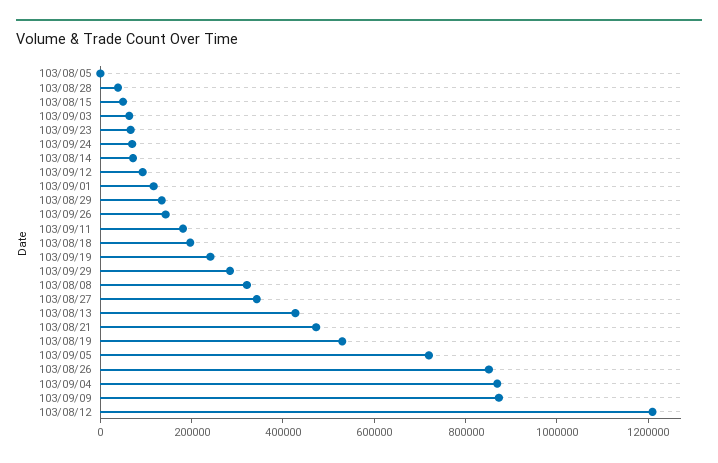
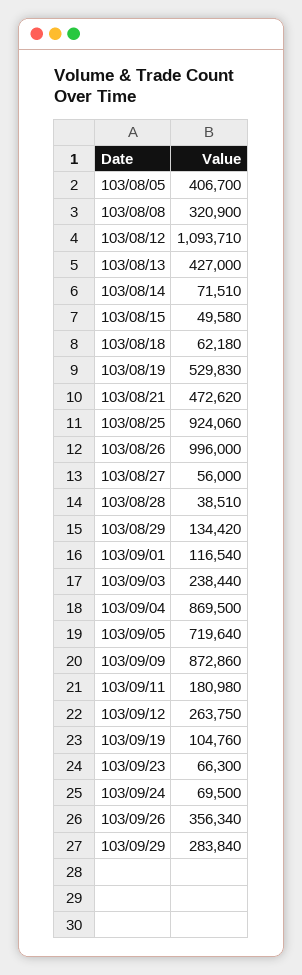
  {
-   "103/08/05": 0,
+   "103/08/05": 406700,
    "103/08/28": 38510,
    "103/08/15": 49580,
-   "103/09/03": 50000,
+   "103/09/03": 238440,
    "103/09/23": 66300,
    "103/09/24": 69500,
    "103/08/14": 71510,
-   "103/09/12": 100000,
+   "103/09/12": 263750,
    "103/09/01": 116540,
    "103/08/29": 134420,
-   "103/09/26": 150000,
+   "103/09/26": 356340,
    "103/09/11": 180980,
-   "103/08/18": 200000,
+   "103/08/18": 62180,
-   "103/09/19": 250000,
+   "103/09/19": 104760,
    "103/09/29": 283840,
    "103/08/08": 320900,
-   "103/08/27": 350000,
+   "103/08/27": 56000,
    "103/08/13": 427000,
    "103/08/21": 472620,
    "103/08/19": 529830,
    "103/09/05": 719640,
-   "103/08/26": 850000,
+   "103/08/26": 996000,
    "103/09/04": 869500,
    "103/09/09": 872860,
-   "103/08/12": 1200000
+   "103/08/12": 1093710,
+   "103/08/25": 924060
  }

